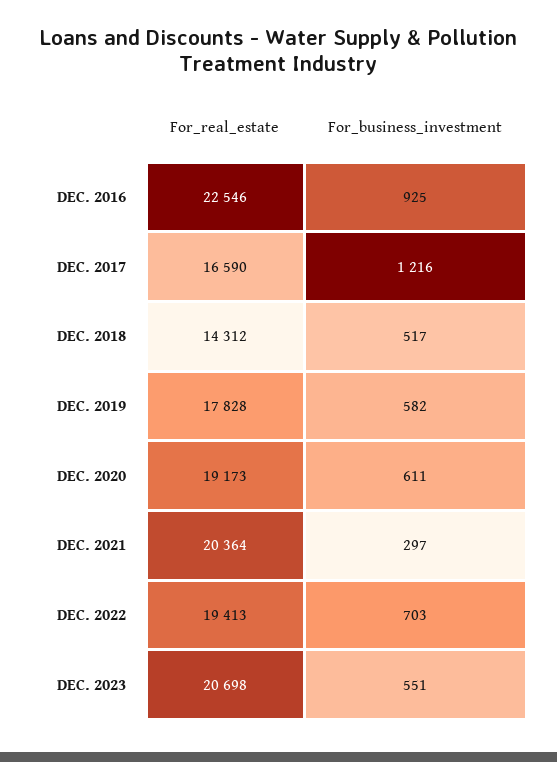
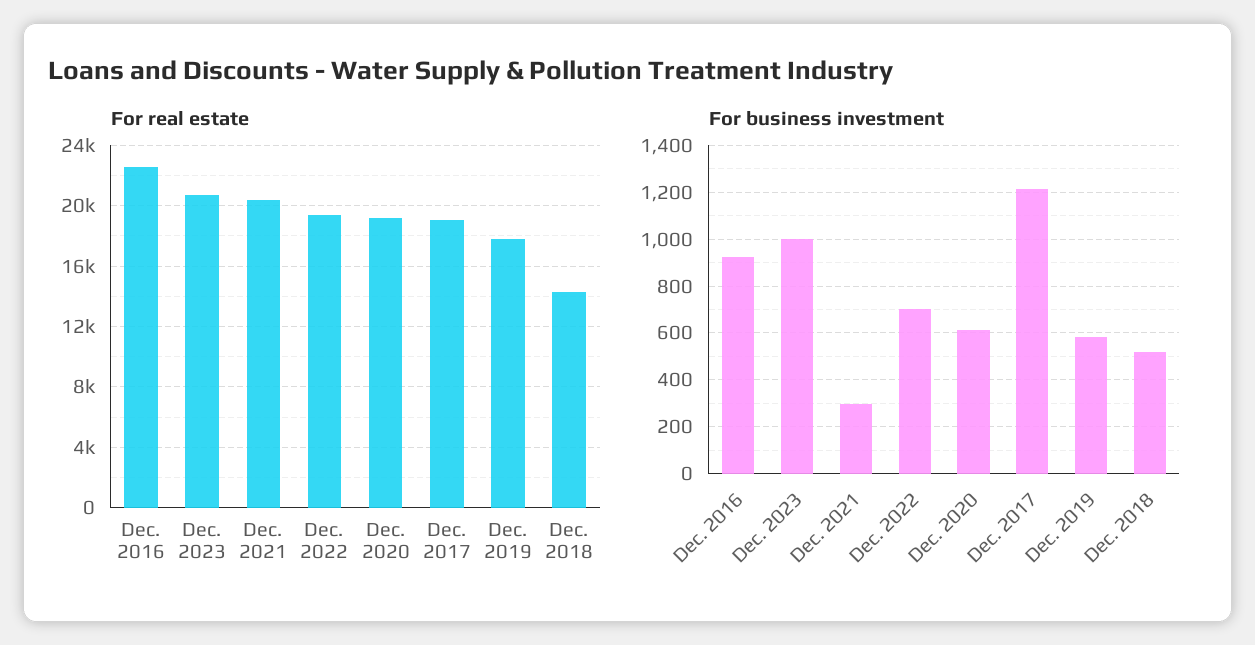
  {
    "For_real_estate": {
      "DEC. 2016": 22546,
-     "DEC. 2017": 16590,
+     "DEC. 2017": 19000,
      "DEC. 2018": 14312,
      "DEC. 2019": 17828,
      "DEC. 2020": 19173,
      "DEC. 2021": 20364,
      "DEC. 2022": 19413,
      "DEC. 2023": 20698
    },
    "For_business_investment": {
      "DEC. 2016": 925,
      "DEC. 2017": 1216,
      "DEC. 2018": 517,
      "DEC. 2019": 582,
      "DEC. 2020": 611,
      "DEC. 2021": 297,
      "DEC. 2022": 703,
-     "DEC. 2023": 551
+     "DEC. 2023": 1000
    }
  }

